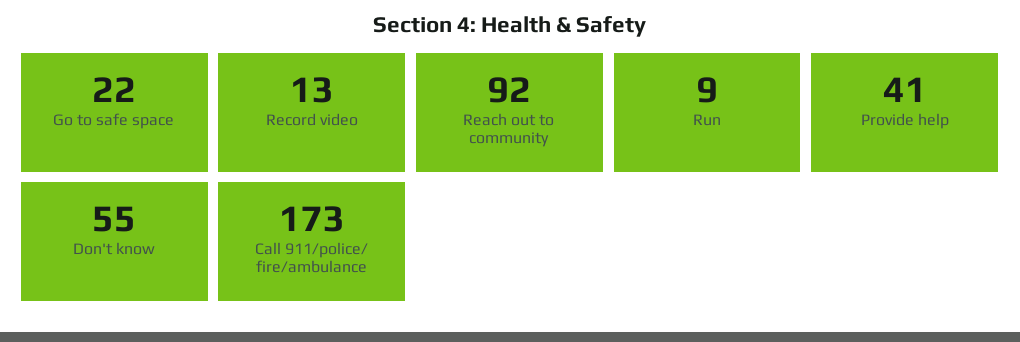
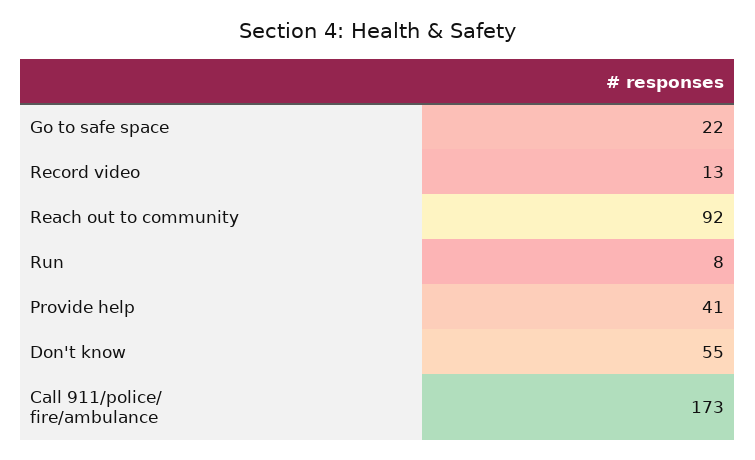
  {
    "Go to safe space": 22,
    "Record video": 13,
    "Reach out to community": 92,
-   "Run": 9,
+   "Run": 8,
    "Provide help": 41,
    "Don't know": 55,
    "Call 911/police/ fire/ambulance": 173
  }

